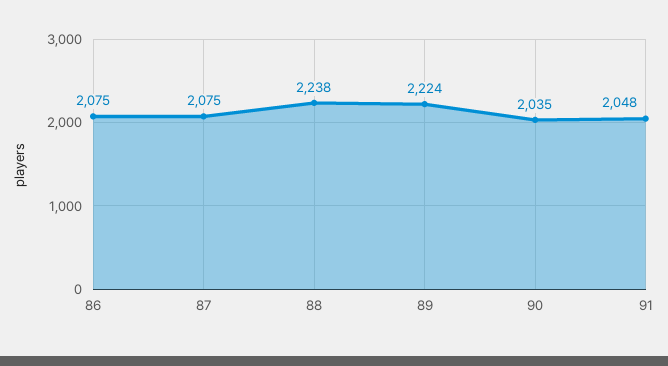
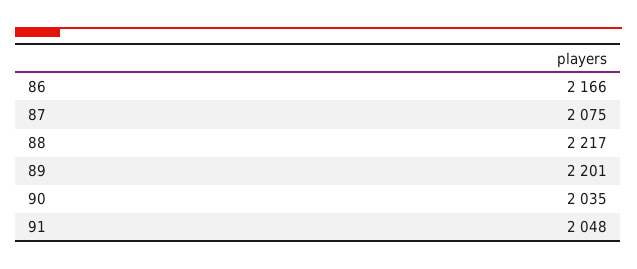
  {
-   "86": 2075,
+   "86": 2166,
    "87": 2075,
-   "88": 2238,
+   "88": 2217,
-   "89": 2224,
+   "89": 2201,
    "90": 2035,
    "91": 2048
  }

